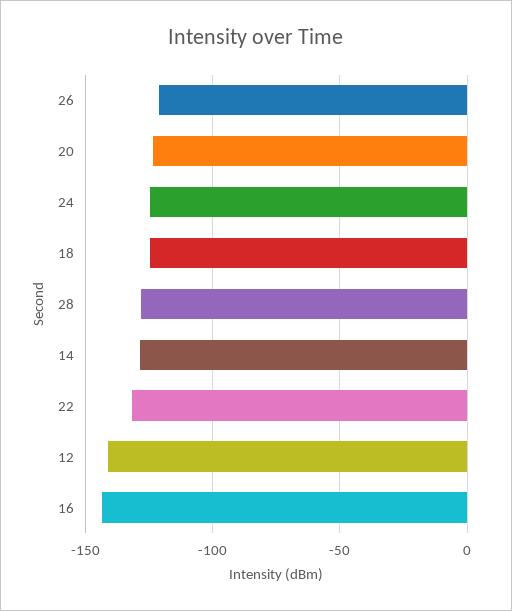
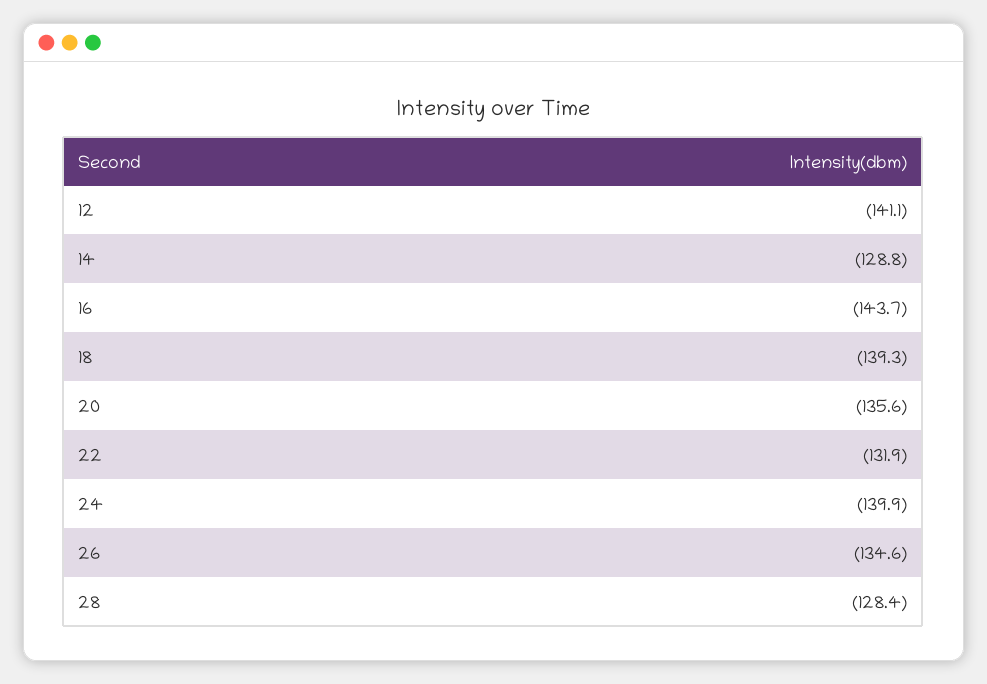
  {
-   "26": -120,
+   "26": -134.6,
-   "20": -125,
+   "20": -135.6,
-   "24": -125,
+   "24": -139.9,
-   "18": -125,
+   "18": -139.3,
    "28": -128.4,
    "14": -128.8,
    "22": -131.9,
    "12": -141.1,
    "16": -143.7
  }

